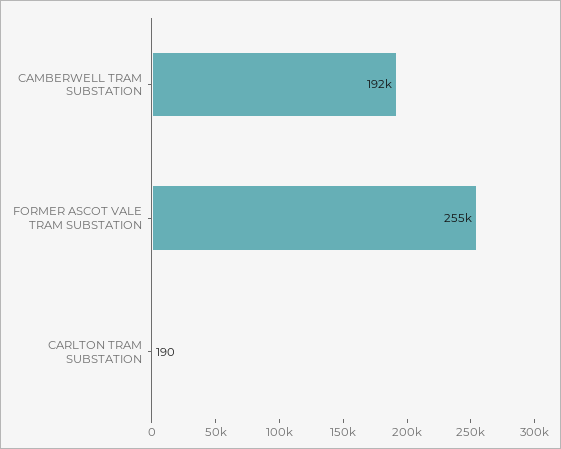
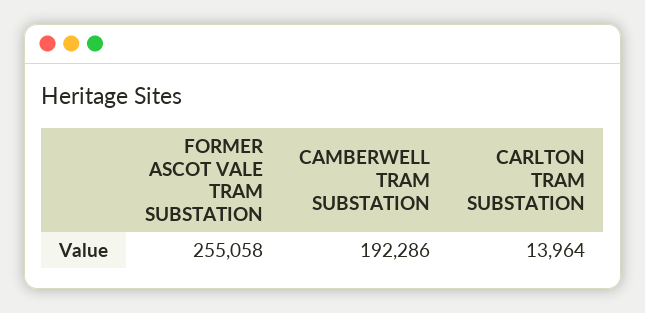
  {
    "CAMBERWELL TRAM SUBSTATION": 192286,
    "FORMER ASCOT VALE TRAM SUBSTATION": 255058,
-   "CARLTON TRAM SUBSTATION": 190
+   "CARLTON TRAM SUBSTATION": 13964
  }

